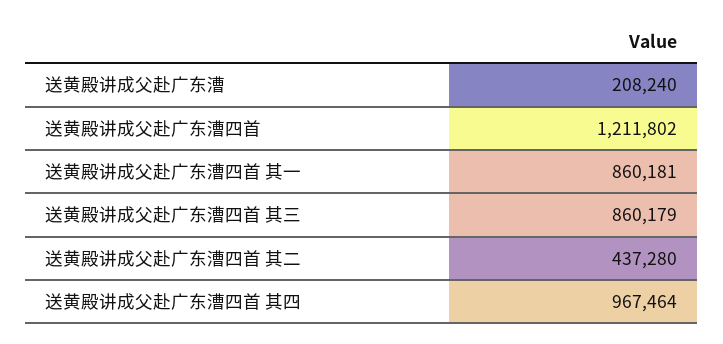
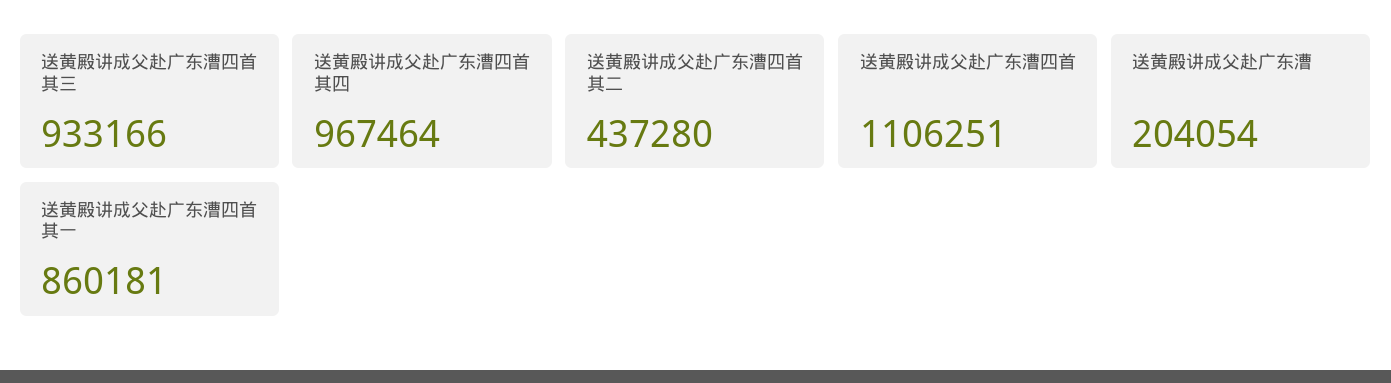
  {
-   "送黄殿讲成父赴广东漕": 208240,
+   "送黄殿讲成父赴广东漕": 204054,
-   "送黄殿讲成父赴广东漕四首": 1211802,
+   "送黄殿讲成父赴广东漕四首": 1106251,
    "送黄殿讲成父赴广东漕四首 其一": 860181,
-   "送黄殿讲成父赴广东漕四首 其三": 860179,
+   "送黄殿讲成父赴广东漕四首 其三": 933166,
    "送黄殿讲成父赴广东漕四首 其二": 437280,
    "送黄殿讲成父赴广东漕四首 其四": 967464
  }

